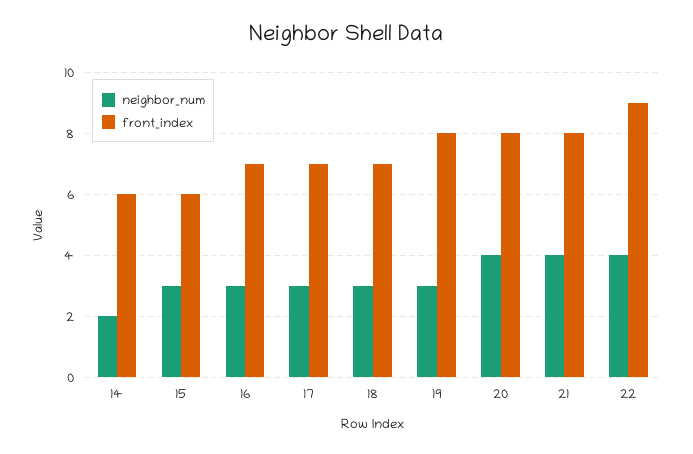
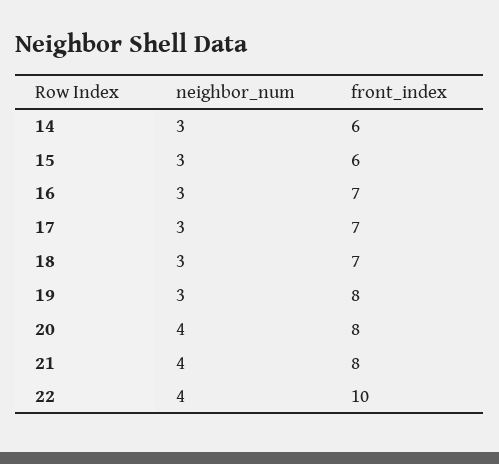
  {
    "neighbor_num": {
-     "14": 2,
+     "14": 3,
      "15": 3,
      "16": 3,
      "17": 3,
      "18": 3,
      "19": 3,
      "20": 4,
      "21": 4,
      "22": 4
    },
    "front_index": {
      "14": 6,
      "15": 6,
      "16": 7,
      "17": 7,
      "18": 7,
      "19": 8,
      "20": 8,
      "21": 8,
-     "22": 9
+     "22": 10
    }
  }

